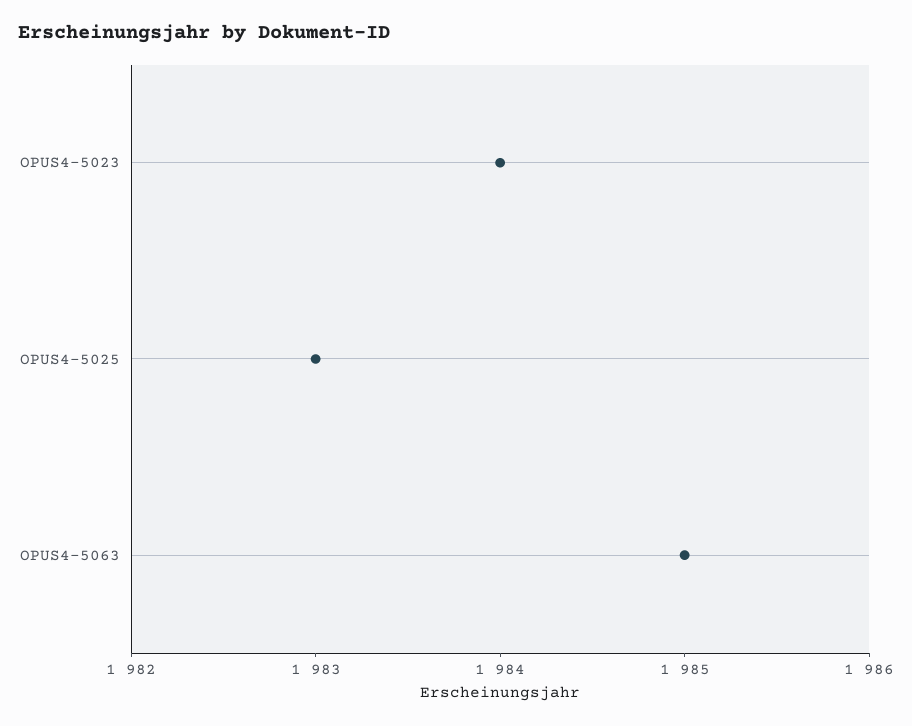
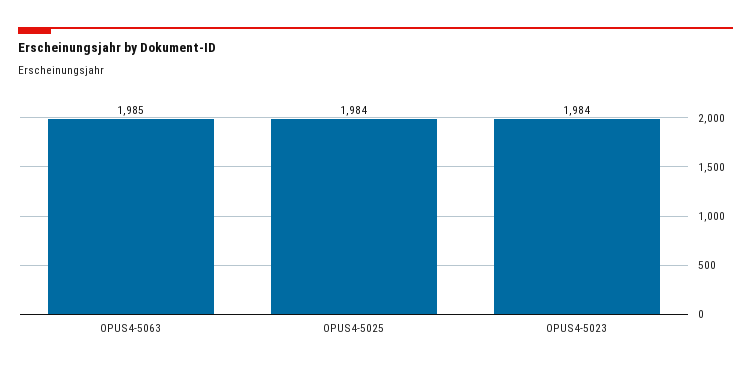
  {
    "OPUS4-5023": 1984,
-   "OPUS4-5025": 1983,
+   "OPUS4-5025": 1984,
    "OPUS4-5063": 1985
  }

